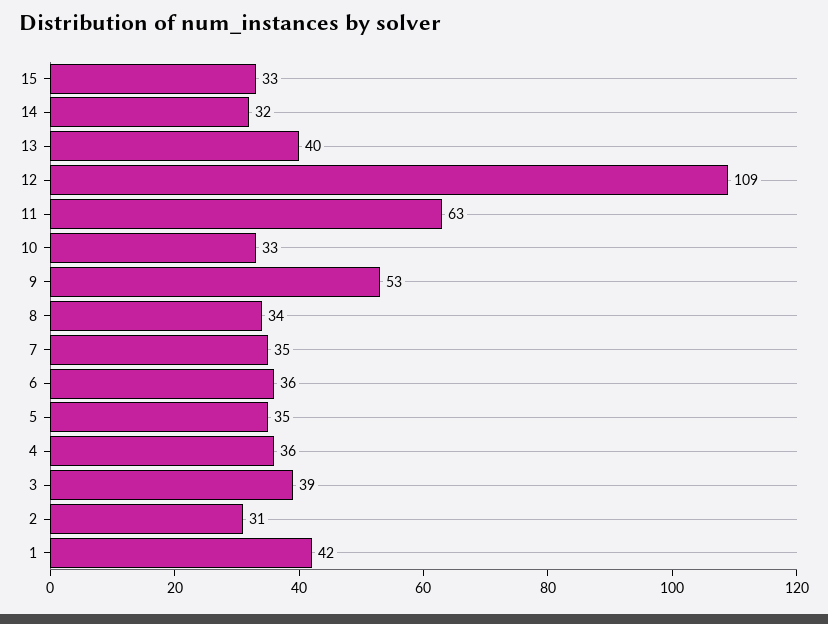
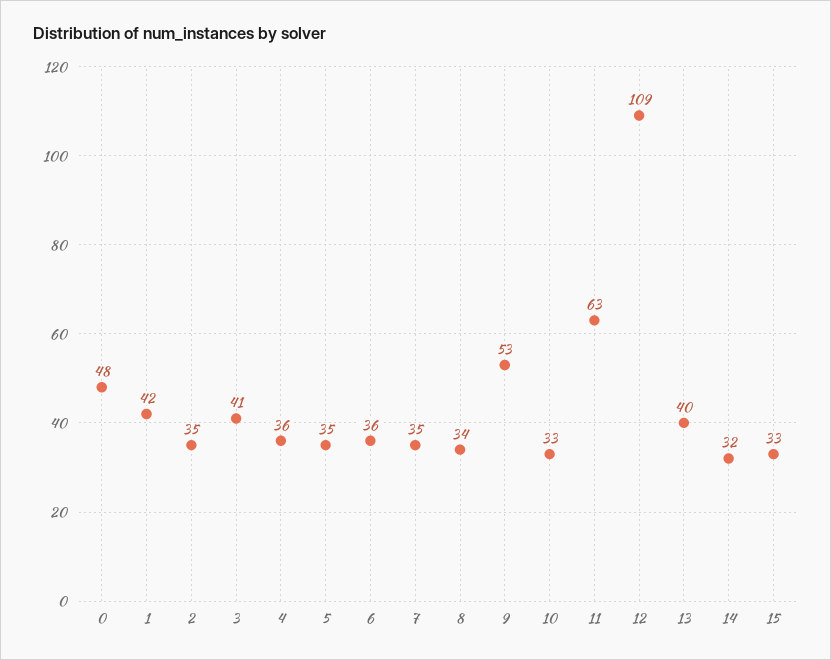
  {
    "15": 33,
    "14": 32,
    "13": 40,
    "12": 109,
    "11": 63,
    "10": 33,
    "9": 53,
    "8": 34,
    "7": 35,
    "6": 36,
    "5": 35,
    "4": 36,
-   "3": 39,
+   "3": 41,
-   "2": 31,
+   "2": 35,
-   "1": 42
+   "1": 42,
+   "0": 48
  }

